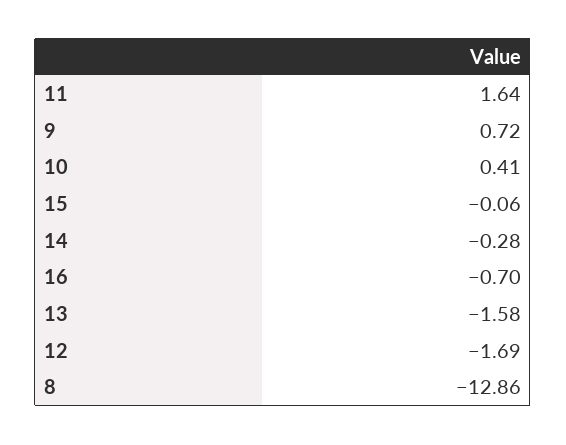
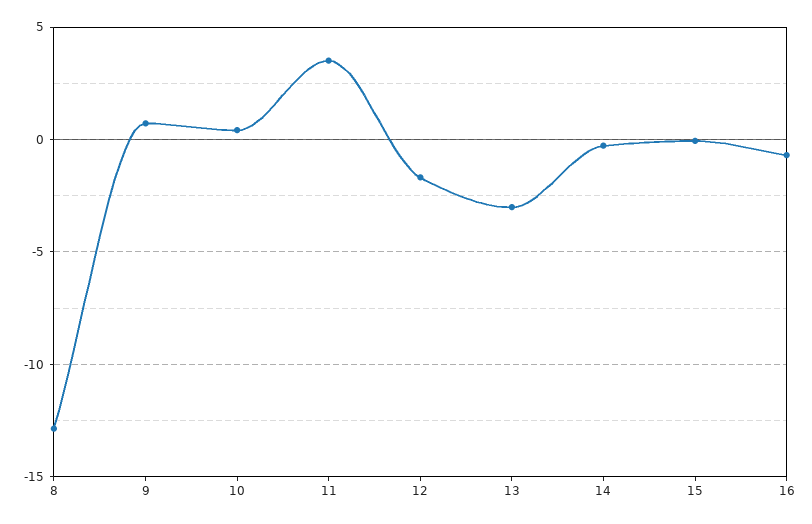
  {
-   "11": 1.64,
+   "11": 3.5,
    "9": 0.72,
    "10": 0.41,
    "15": -0.06,
    "14": -0.28,
    "16": -0.7,
-   "13": -1.58,
+   "13": -3,
    "12": -1.69,
    "8": -12.86
  }

